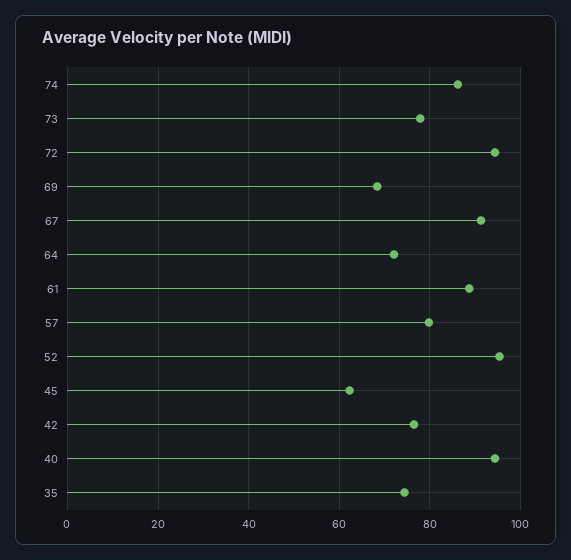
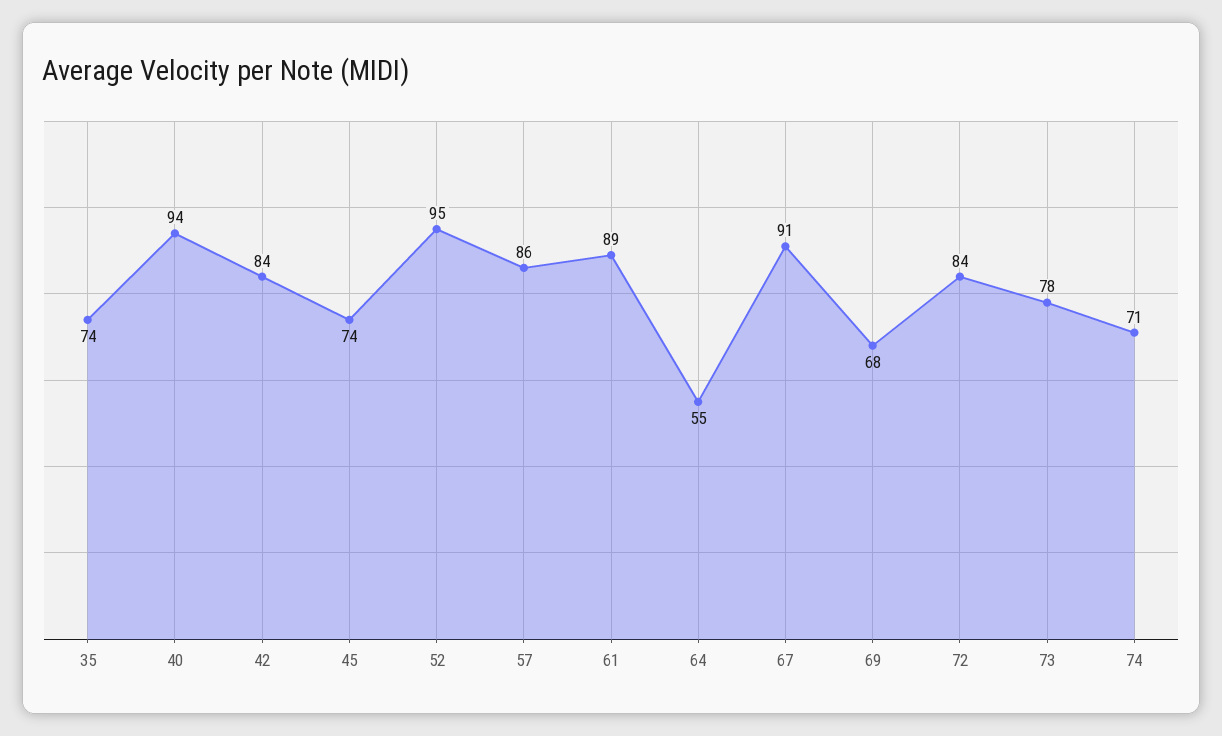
  {
-   "74": 86,
+   "74": 71,
    "73": 78,
-   "72": 94,
+   "72": 84,
    "69": 68,
    "67": 91,
-   "64": 72,
+   "64": 55,
    "61": 89,
-   "57": 80,
+   "57": 86,
    "52": 95,
-   "45": 62,
+   "45": 74,
-   "42": 76,
+   "42": 84,
    "40": 94,
    "35": 74
  }

